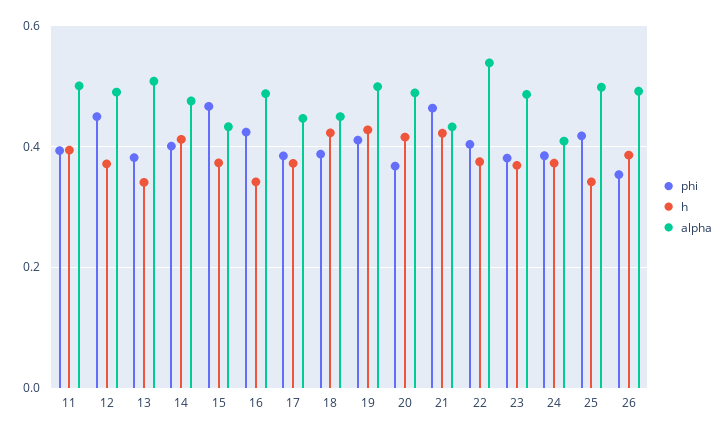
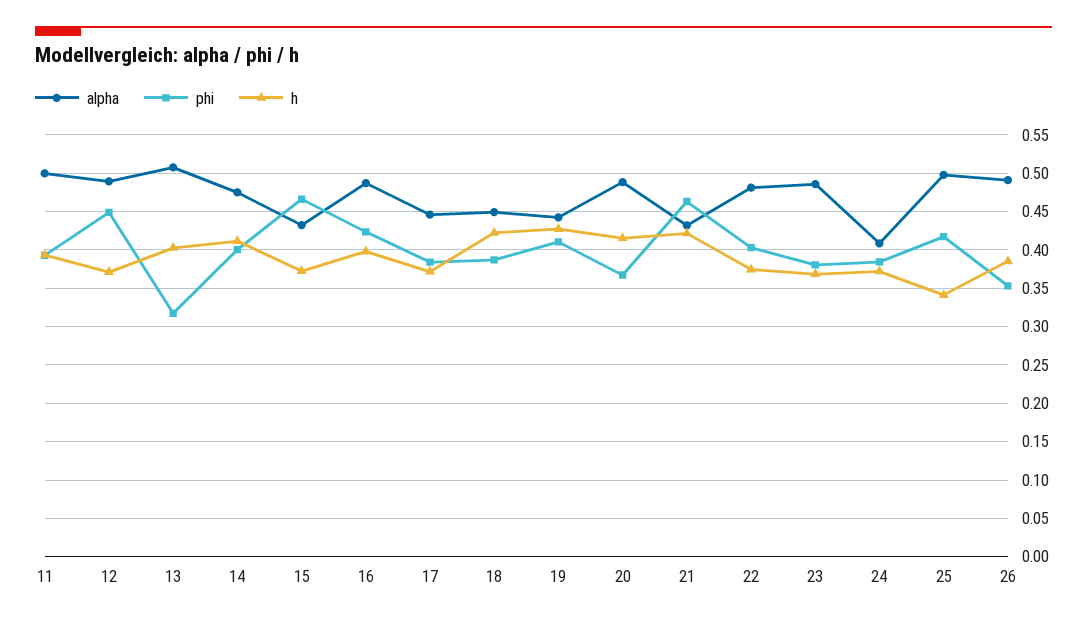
  {
    "phi": {
      "11": 0.39,
      "12": 0.45,
-     "13": 0.38,
+     "13": 0.32,
      "14": 0.4,
      "15": 0.47,
      "16": 0.42,
      "17": 0.38,
      "18": 0.39,
      "19": 0.41,
      "20": 0.37,
      "21": 0.46,
      "22": 0.4,
      "23": 0.38,
      "24": 0.38,
      "25": 0.42,
      "26": 0.35
    },
    "h": {
      "11": 0.39,
      "12": 0.37,
-     "13": 0.34,
+     "13": 0.4,
      "14": 0.41,
      "15": 0.37,
-     "16": 0.34,
+     "16": 0.4,
      "17": 0.37,
      "18": 0.42,
      "19": 0.43,
      "20": 0.42,
      "21": 0.42,
      "22": 0.37,
      "23": 0.37,
      "24": 0.37,
      "25": 0.34,
      "26": 0.39
    },
    "alpha": {
      "11": 0.5,
      "12": 0.49,
      "13": 0.51,
      "14": 0.47,
      "15": 0.43,
      "16": 0.49,
      "17": 0.45,
      "18": 0.45,
-     "19": 0.5,
+     "19": 0.44,
      "20": 0.49,
      "21": 0.43,
-     "22": 0.54,
+     "22": 0.48,
      "23": 0.49,
      "24": 0.41,
      "25": 0.5,
      "26": 0.49
    }
  }

